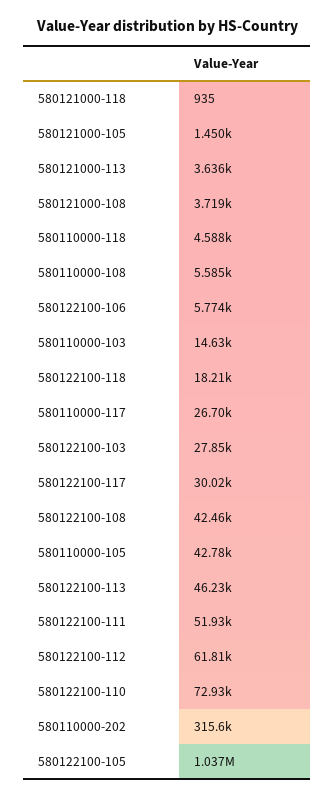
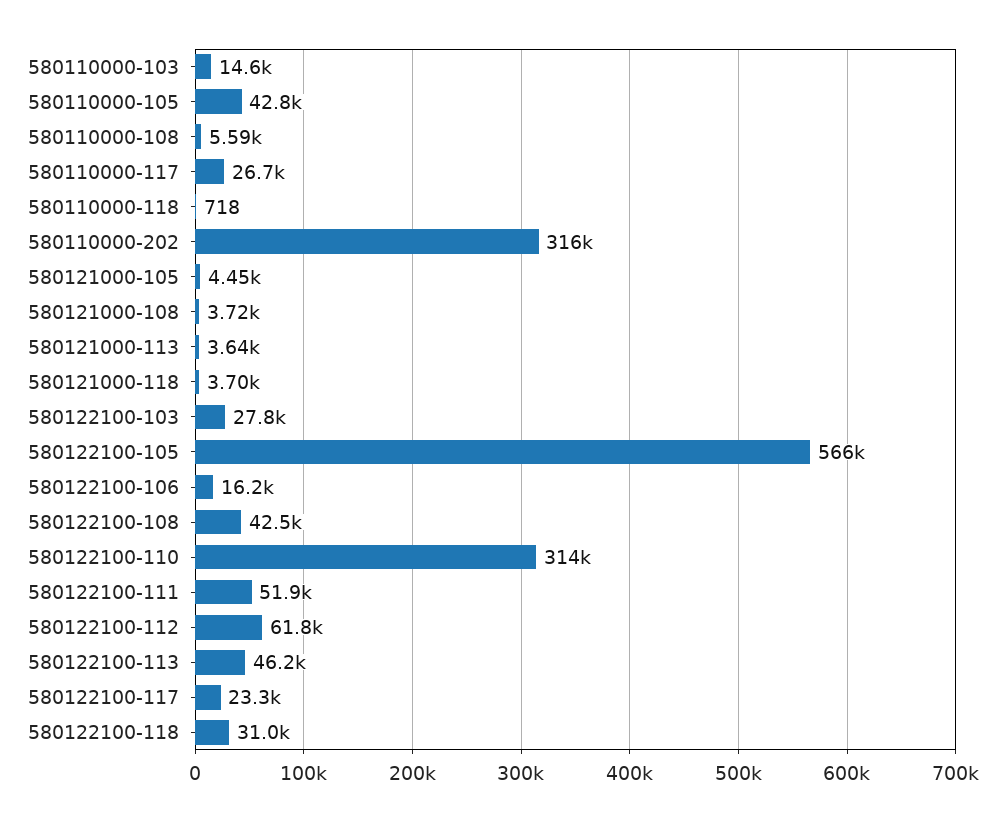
  {
-   "580121000-118": 935,
+   "580121000-118": 3700,
-   "580121000-105": 1450,
+   "580121000-105": 4450,
    "580121000-113": 3636,
    "580121000-108": 3719,
-   "580110000-118": 4588,
+   "580110000-118": 718,
    "580110000-108": 5585,
-   "580122100-106": 5774,
+   "580122100-106": 16200,
    "580110000-103": 14630,
-   "580122100-118": 18210,
+   "580122100-118": 31000,
    "580110000-117": 26700,
    "580122100-103": 27850,
-   "580122100-117": 30020,
+   "580122100-117": 23300,
    "580122100-108": 42460,
    "580110000-105": 42780,
    "580122100-113": 46230,
    "580122100-111": 51930,
    "580122100-112": 61810,
-   "580122100-110": 72930,
+   "580122100-110": 314000,
    "580110000-202": 315600,
-   "580122100-105": 1037000
+   "580122100-105": 566000
  }

